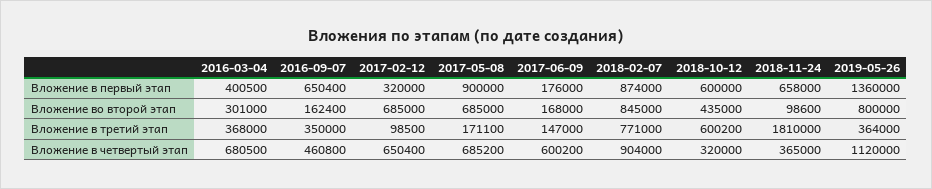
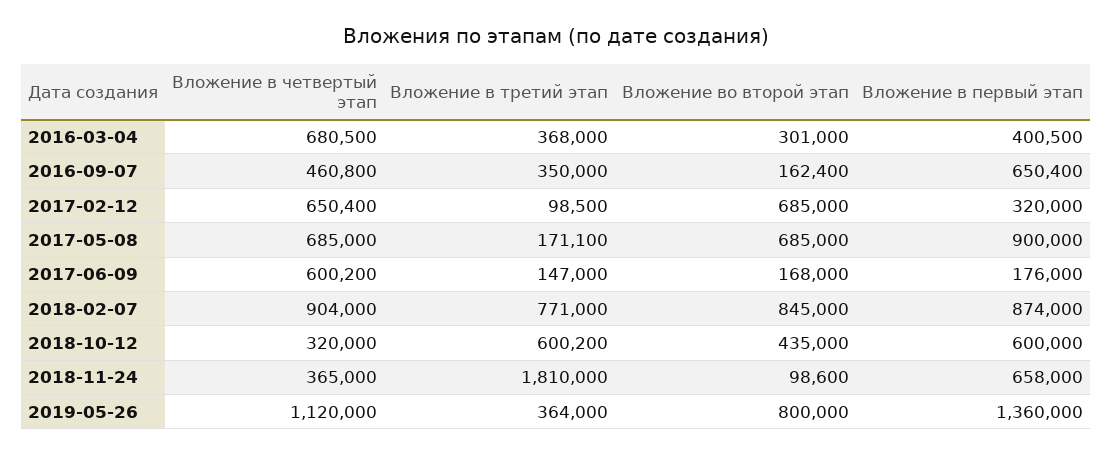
  {
    "2016-03-04": {
      "Вложение в первый этап": 400500,
      "Вложение во второй этап": 301000,
      "Вложение в третий этап": 368000,
      "Вложение в четвертый этап": 680500
    },
    "2016-09-07": {
      "Вложение в первый этап": 650400,
      "Вложение во второй этап": 162400,
      "Вложение в третий этап": 350000,
      "Вложение в четвертый этап": 460800
    },
    "2017-02-12": {
      "Вложение в первый этап": 320000,
      "Вложение во второй этап": 685000,
      "Вложение в третий этап": 98500,
      "Вложение в четвертый этап": 650400
    },
    "2017-05-08": {
      "Вложение в первый этап": 900000,
      "Вложение во второй этап": 685000,
      "Вложение в третий этап": 171100,
-     "Вложение в четвертый этап": 685200
+     "Вложение в четвертый этап": 685000
    },
    "2017-06-09": {
      "Вложение в первый этап": 176000,
      "Вложение во второй этап": 168000,
      "Вложение в третий этап": 147000,
      "Вложение в четвертый этап": 600200
    },
    "2018-02-07": {
      "Вложение в первый этап": 874000,
      "Вложение во второй этап": 845000,
      "Вложение в третий этап": 771000,
      "Вложение в четвертый этап": 904000
    },
    "2018-10-12": {
      "Вложение в первый этап": 600000,
      "Вложение во второй этап": 435000,
      "Вложение в третий этап": 600200,
      "Вложение в четвертый этап": 320000
    },
    "2018-11-24": {
      "Вложение в первый этап": 658000,
      "Вложение во второй этап": 98600,
      "Вложение в третий этап": 1810000,
      "Вложение в четвертый этап": 365000
    },
    "2019-05-26": {
      "Вложение в первый этап": 1360000,
      "Вложение во второй этап": 800000,
      "Вложение в третий этап": 364000,
      "Вложение в четвертый этап": 1120000
    }
  }

